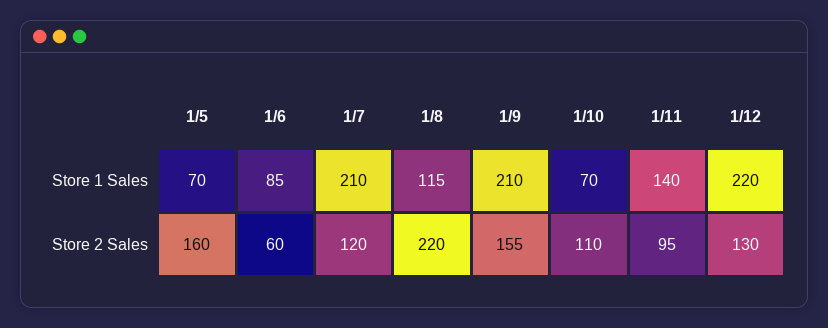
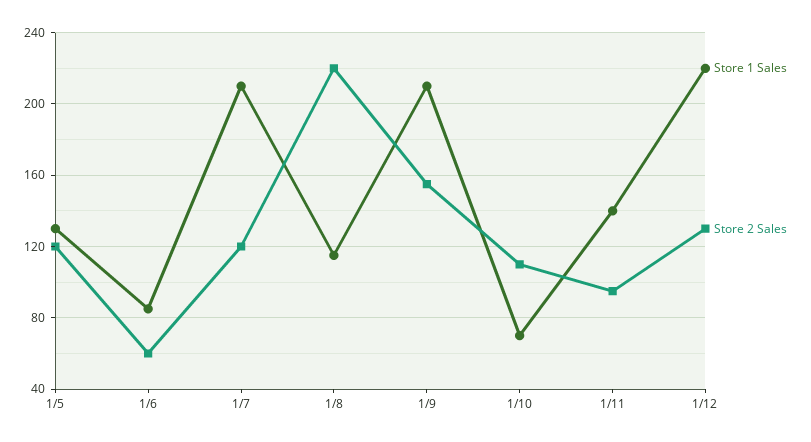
  {
    "Store 1 Sales": {
-     "1/5": 70,
+     "1/5": 130,
      "1/6": 85,
      "1/7": 210,
      "1/8": 115,
      "1/9": 210,
      "1/10": 70,
      "1/11": 140,
      "1/12": 220
    },
    "Store 2 Sales": {
-     "1/5": 160,
+     "1/5": 120,
      "1/6": 60,
      "1/7": 120,
      "1/8": 220,
      "1/9": 155,
      "1/10": 110,
      "1/11": 95,
      "1/12": 130
    }
  }

